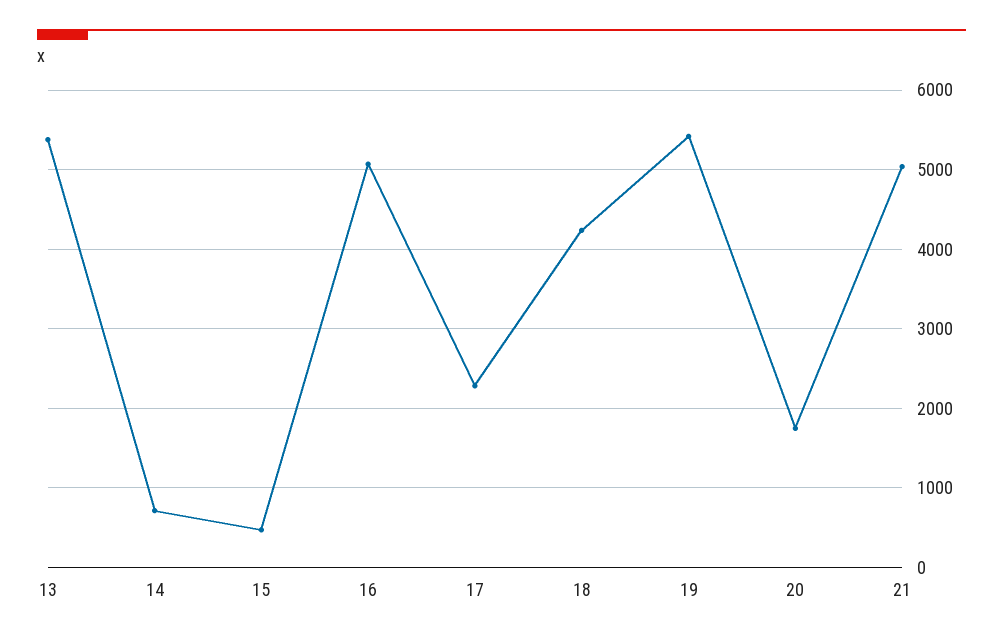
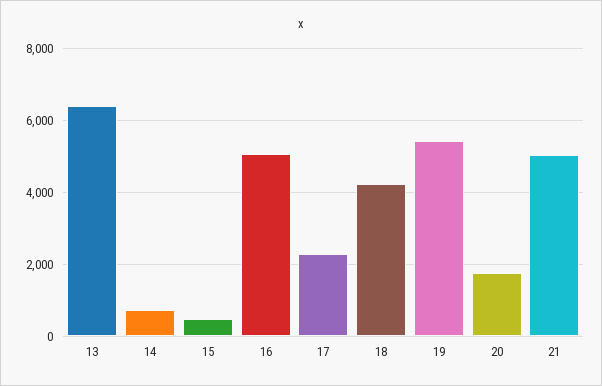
  {
-   "13": 5400,
+   "13": 6400,
    "14": 700,
    "15": 500,
    "16": 5100,
    "17": 2300,
    "18": 4200,
    "19": 5400,
    "20": 1700,
    "21": 5000
  }

